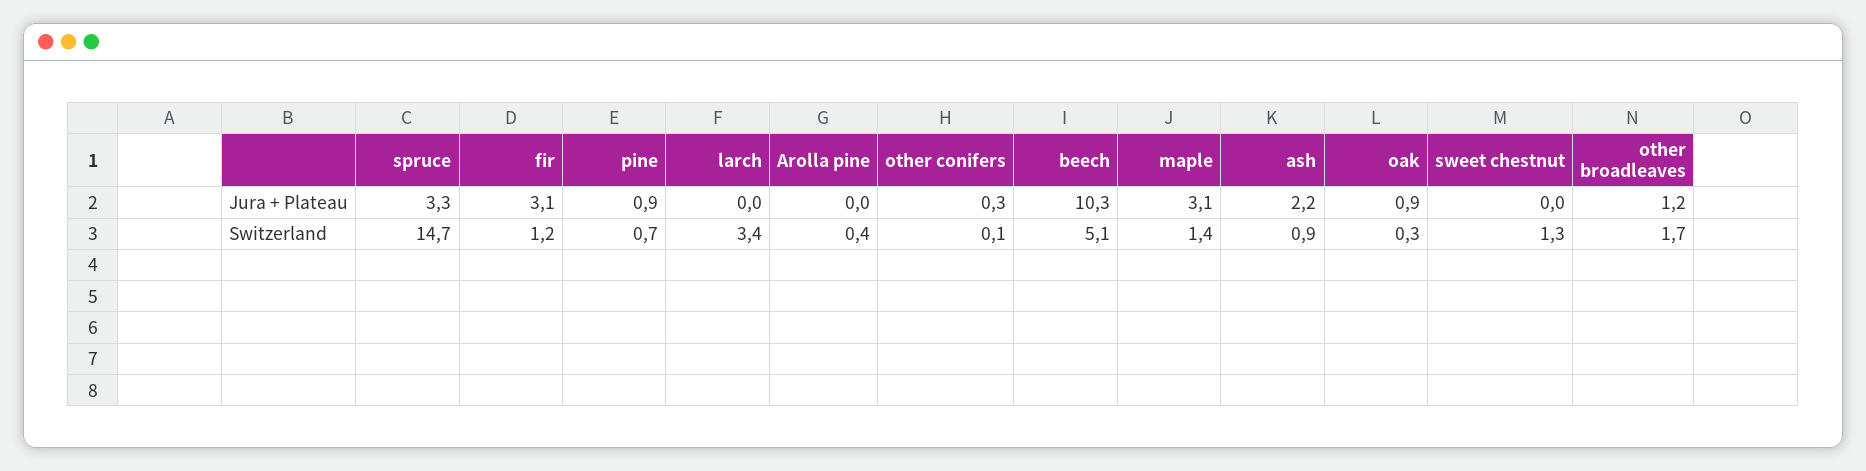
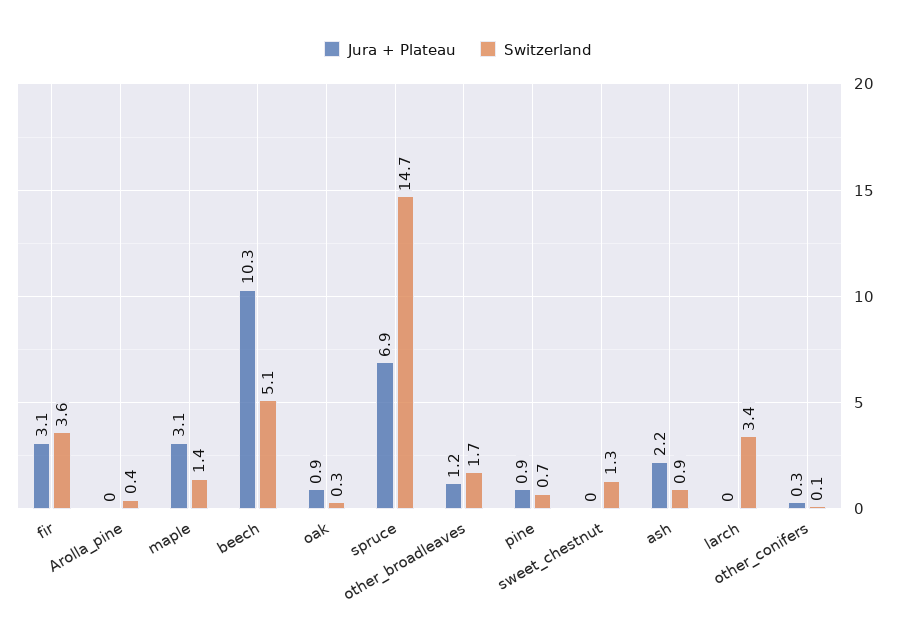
  {
    "Jura + Plateau": {
-     "spruce": 3.3,
+     "spruce": 6.9,
      "fir": 3.1,
      "pine": 0.9,
      "larch": 0,
      "Arolla pine": 0,
      "other conifers": 0.3,
      "beech": 10.3,
      "maple": 3.1,
      "ash": 2.2,
      "oak": 0.9,
      "sweet chestnut": 0,
      "other broadleaves": 1.2
    },
    "Switzerland": {
      "spruce": 14.7,
-     "fir": 1.2,
+     "fir": 3.6,
      "pine": 0.7,
      "larch": 3.4,
      "Arolla pine": 0.4,
      "other conifers": 0.1,
      "beech": 5.1,
      "maple": 1.4,
      "ash": 0.9,
      "oak": 0.3,
      "sweet chestnut": 1.3,
      "other broadleaves": 1.7
    }
  }

